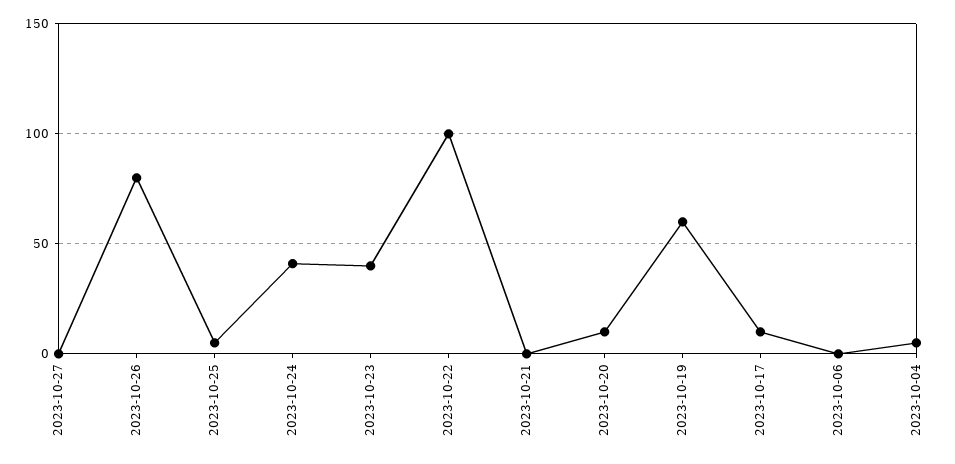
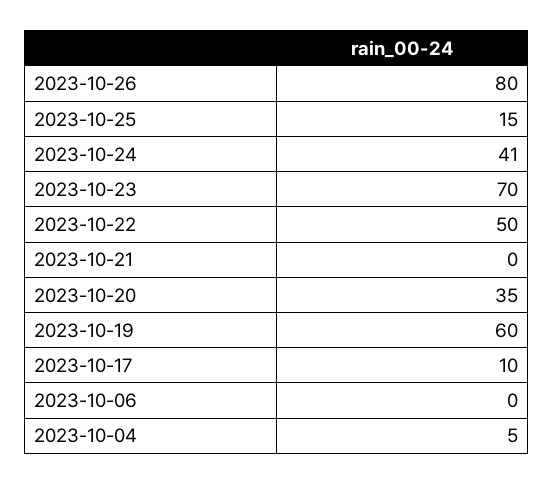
  {
-   "2023-10-27": 0,
    "2023-10-26": 80,
-   "2023-10-25": 5,
+   "2023-10-25": 15,
    "2023-10-24": 41,
-   "2023-10-23": 40,
+   "2023-10-23": 70,
-   "2023-10-22": 100,
+   "2023-10-22": 50,
    "2023-10-21": 0,
-   "2023-10-20": 10,
+   "2023-10-20": 35,
    "2023-10-19": 60,
    "2023-10-17": 10,
    "2023-10-06": 0,
    "2023-10-04": 5
  }

